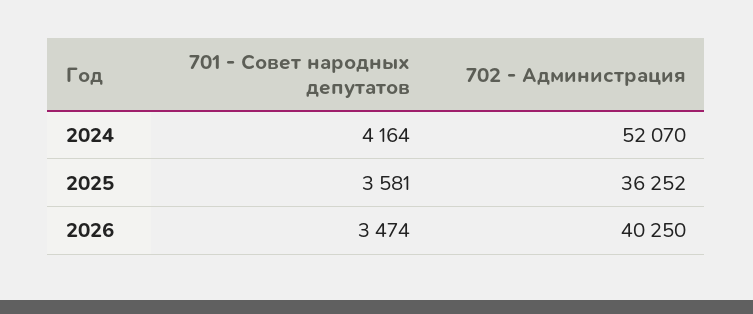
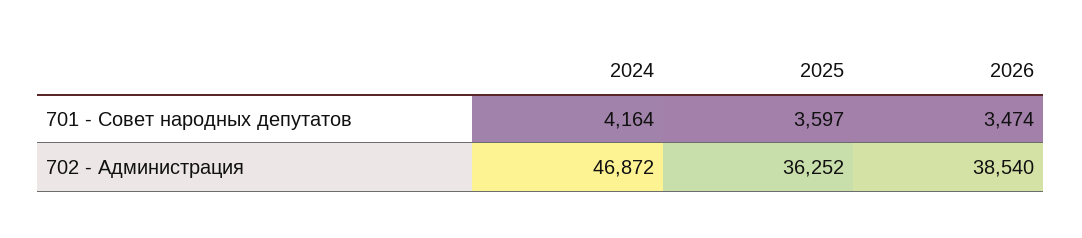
  {
    "701 - Совет народных депутатов": {
      "2024": 4164,
-     "2025": 3581,
+     "2025": 3597,
      "2026": 3474
    },
    "702 - Администрация": {
-     "2024": 52070,
+     "2024": 46872,
      "2025": 36252,
-     "2026": 40250
+     "2026": 38540
    }
  }

